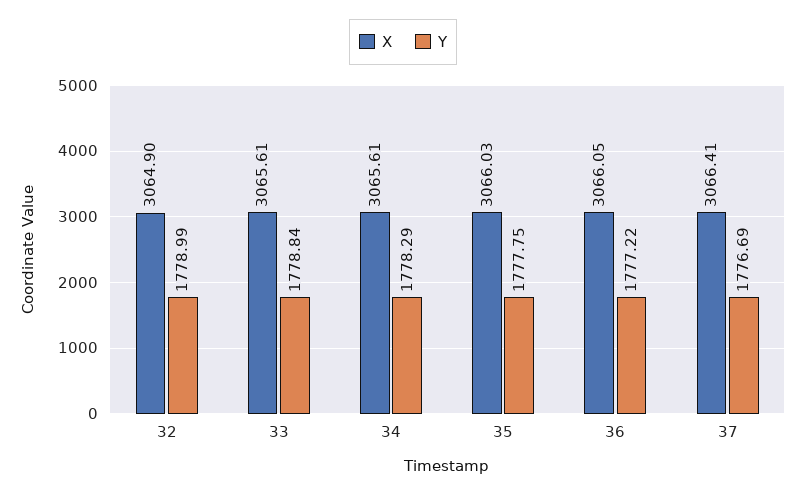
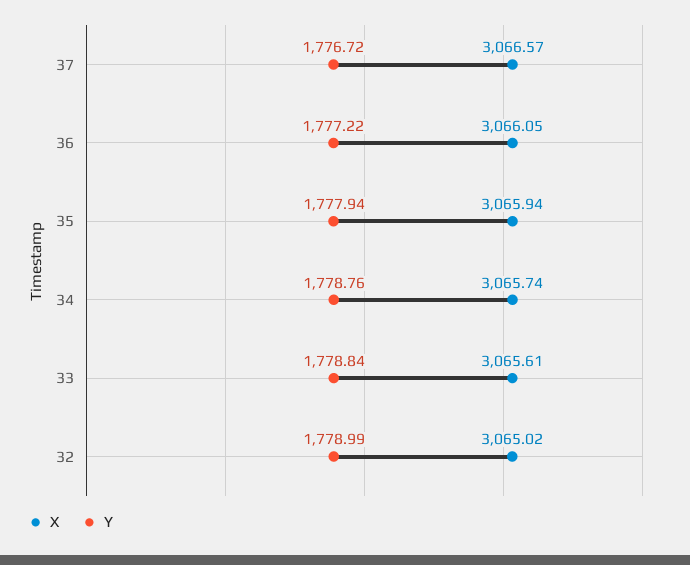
  {
    "X": {
-     "32": 3064.9,
+     "32": 3065.02,
      "33": 3065.61,
-     "34": 3065.61,
+     "34": 3065.74,
-     "35": 3066.03,
+     "35": 3065.94,
      "36": 3066.05,
-     "37": 3066.41
+     "37": 3066.57
    },
    "Y": {
      "32": 1778.99,
      "33": 1778.84,
-     "34": 1778.29,
+     "34": 1778.76,
-     "35": 1777.75,
+     "35": 1777.94,
      "36": 1777.22,
-     "37": 1776.69
+     "37": 1776.72
    }
  }

